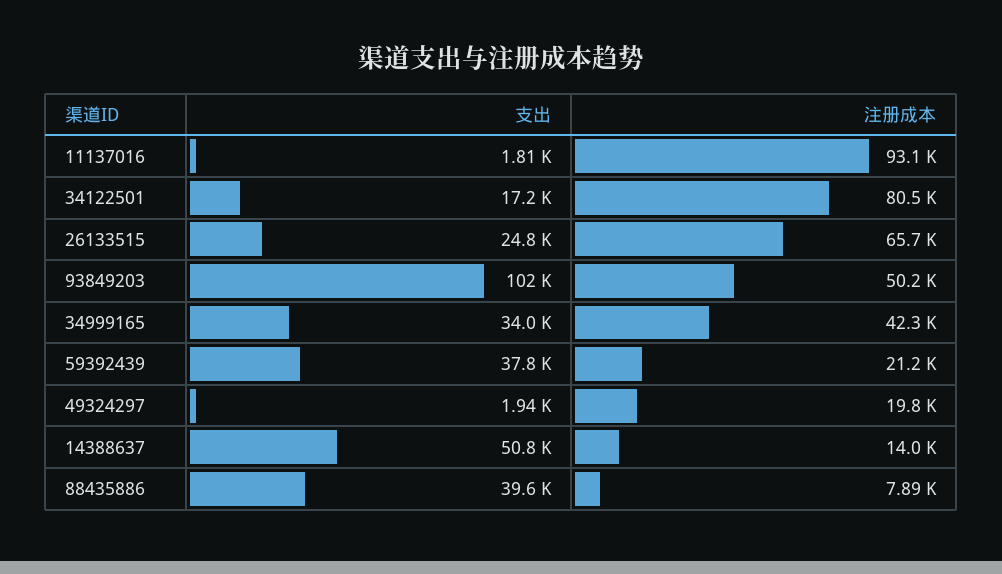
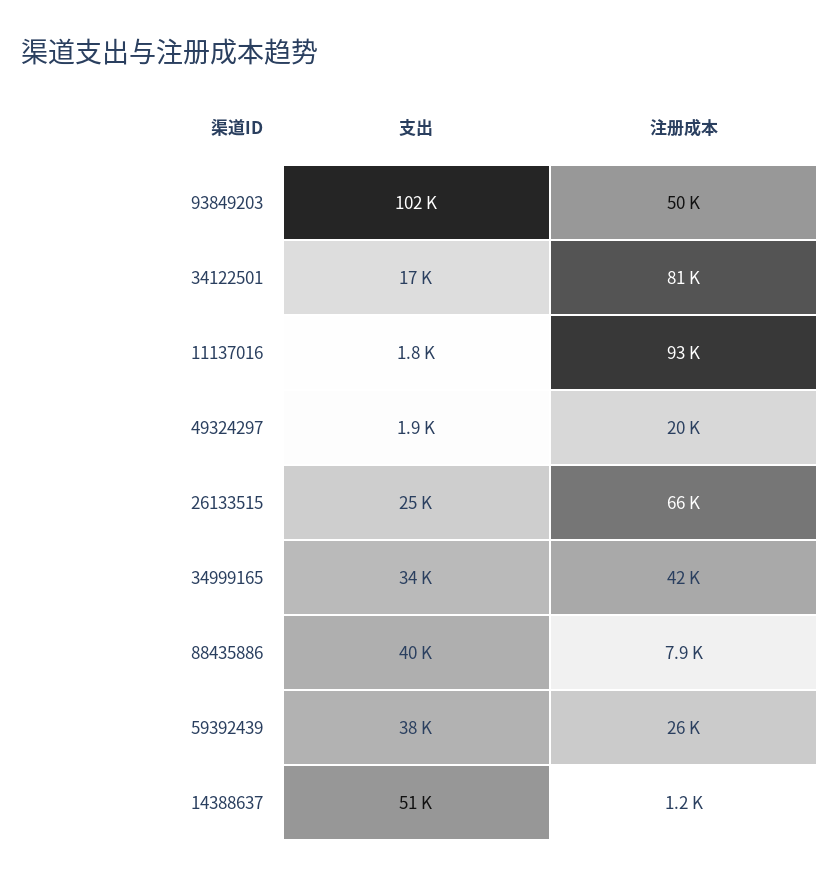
  {
    "支出": {
      "11137016": 1810,
      "34122501": 17200,
      "26133515": 24800,
      "93849203": 102000,
      "34999165": 34000,
      "59392439": 37800,
      "49324297": 1940,
      "14388637": 50800,
      "88435886": 39600
    },
    "注册成本": {
      "11137016": 93100,
      "34122501": 80500,
      "26133515": 65700,
      "93849203": 50200,
      "34999165": 42300,
-     "59392439": 21200,
+     "59392439": 26000,
      "49324297": 19800,
-     "14388637": 14000,
+     "14388637": 1200,
      "88435886": 7890
    }
  }

